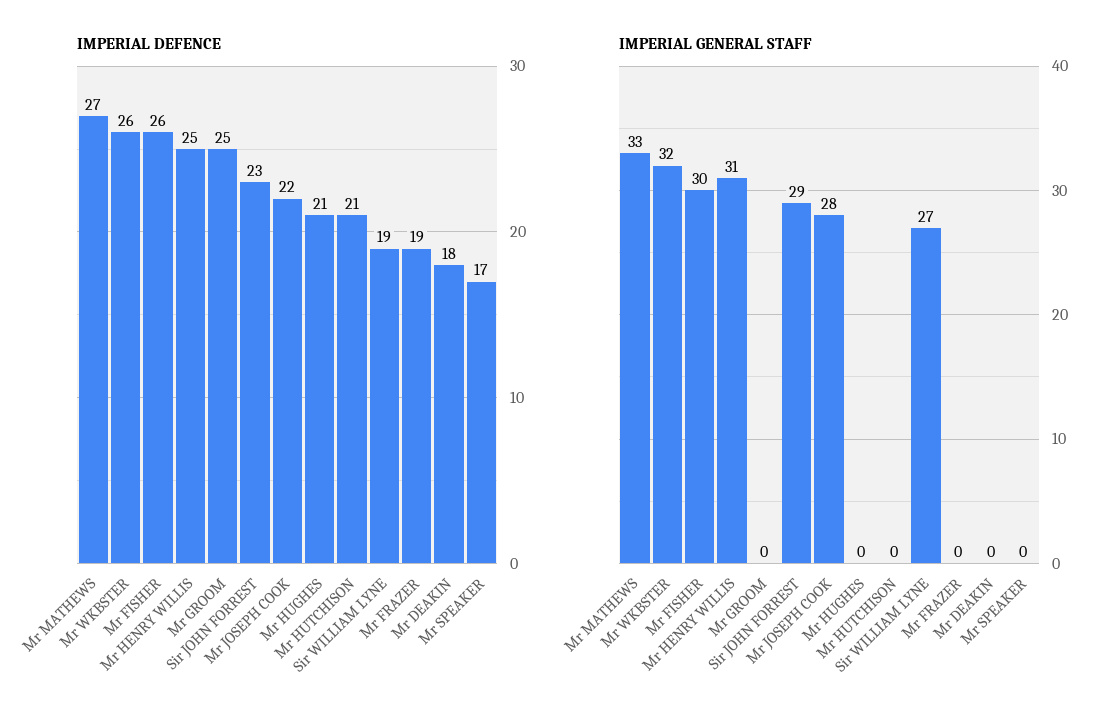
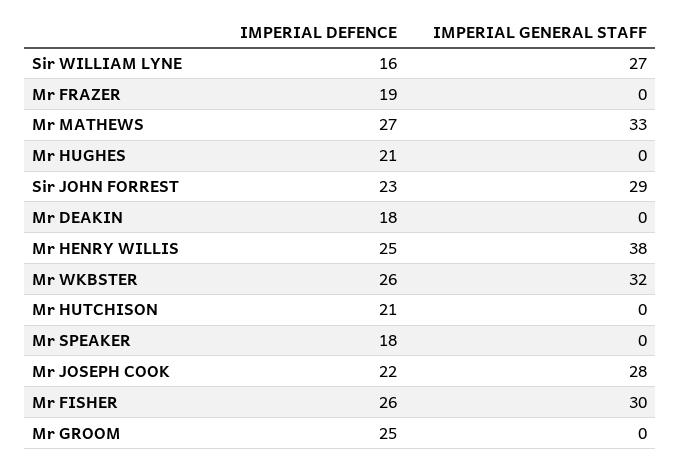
  {
    "IMPERIAL DEFENCE": {
      "Mr MATHEWS": 27,
      "Mr WKBSTER": 26,
      "Mr FISHER": 26,
      "Mr HENRY WILLIS": 25,
      "Mr GROOM": 25,
      "Sir JOHN FORREST": 23,
      "Mr JOSEPH COOK": 22,
      "Mr HUGHES": 21,
      "Mr HUTCHISON": 21,
-     "Sir WILLIAM LYNE": 19,
+     "Sir WILLIAM LYNE": 16,
      "Mr FRAZER": 19,
      "Mr DEAKIN": 18,
-     "Mr SPEAKER": 17
+     "Mr SPEAKER": 18
    },
    "IMPERIAL GENERAL STAFF": {
      "Mr MATHEWS": 33,
      "Mr WKBSTER": 32,
      "Mr FISHER": 30,
-     "Mr HENRY WILLIS": 31,
+     "Mr HENRY WILLIS": 38,
      "Mr GROOM": 0,
      "Sir JOHN FORREST": 29,
      "Mr JOSEPH COOK": 28,
      "Mr HUGHES": 0,
      "Mr HUTCHISON": 0,
      "Sir WILLIAM LYNE": 27,
      "Mr FRAZER": 0,
      "Mr DEAKIN": 0,
      "Mr SPEAKER": 0
    }
  }

